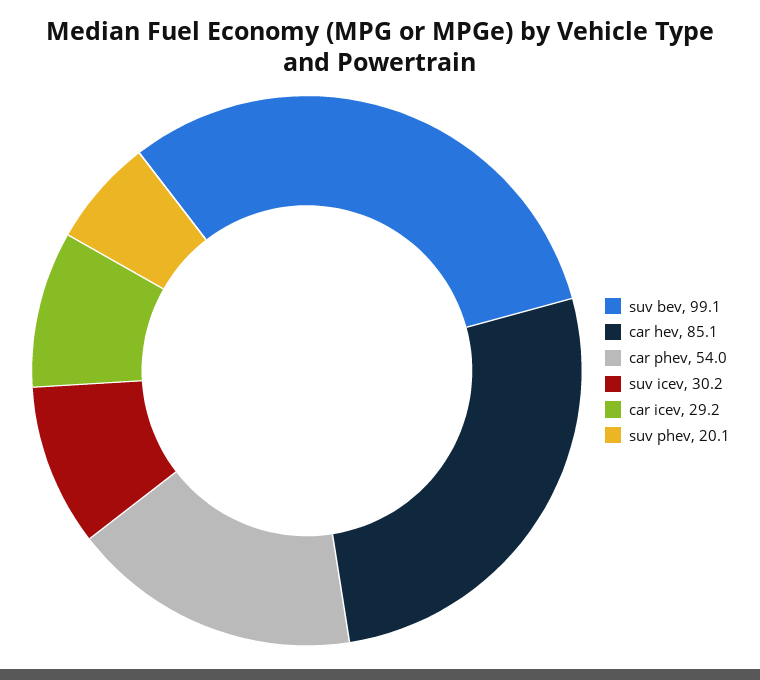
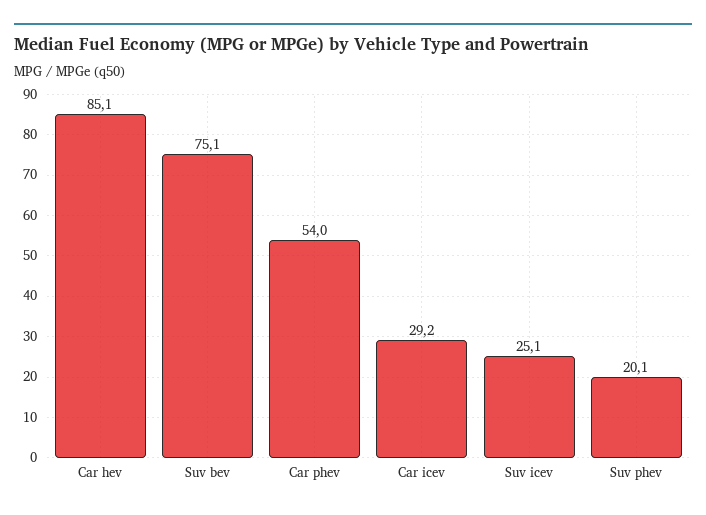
  {
-   "suv bev": 99.1,
+   "suv bev": 75.1,
    "car hev": 85.1,
    "car phev": 54,
-   "suv icev": 30.2,
+   "suv icev": 25.1,
    "car icev": 29.2,
    "suv phev": 20.1
  }

